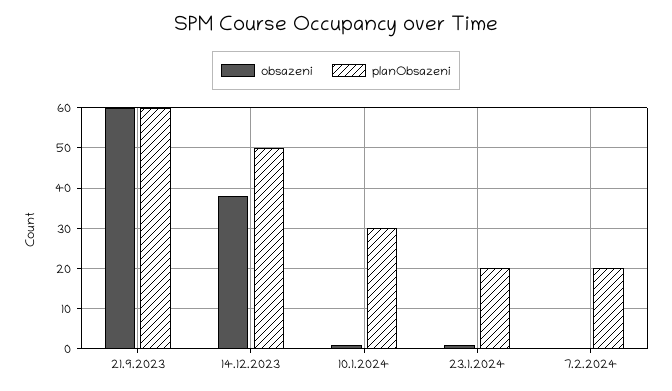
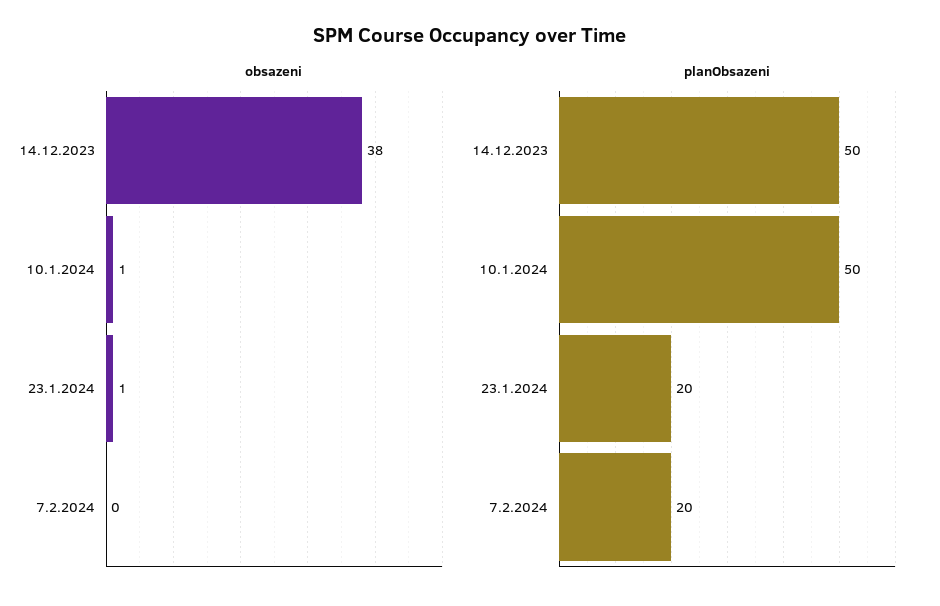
  {
    "obsazeni": {
-     "21.9.2023": 60,
      "14.12.2023": 38,
      "10.1.2024": 1,
      "23.1.2024": 1,
      "7.2.2024": 0
    },
    "planObsazeni": {
-     "21.9.2023": 60,
      "14.12.2023": 50,
-     "10.1.2024": 30,
+     "10.1.2024": 50,
      "23.1.2024": 20,
      "7.2.2024": 20
    }
  }

